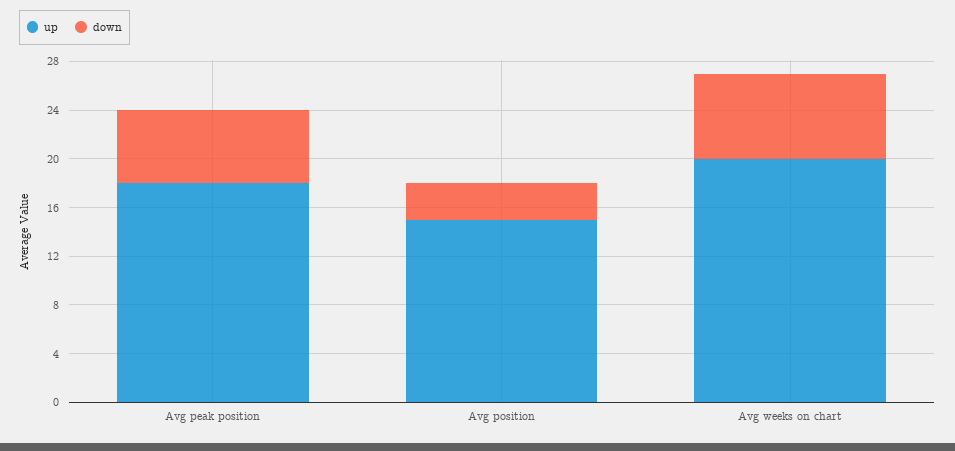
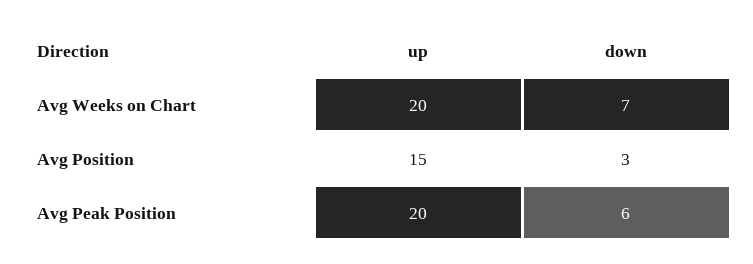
  {
    "up": {
-     "Avg peak position": 18,
+     "Avg peak position": 20,
      "Avg position": 15,
      "Avg weeks on chart": 20
    },
    "down": {
      "Avg peak position": 6,
      "Avg position": 3,
      "Avg weeks on chart": 7
    }
  }

